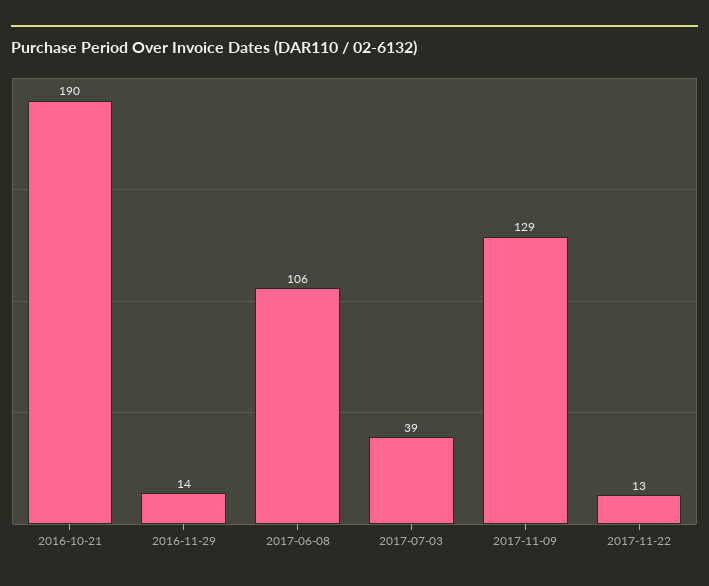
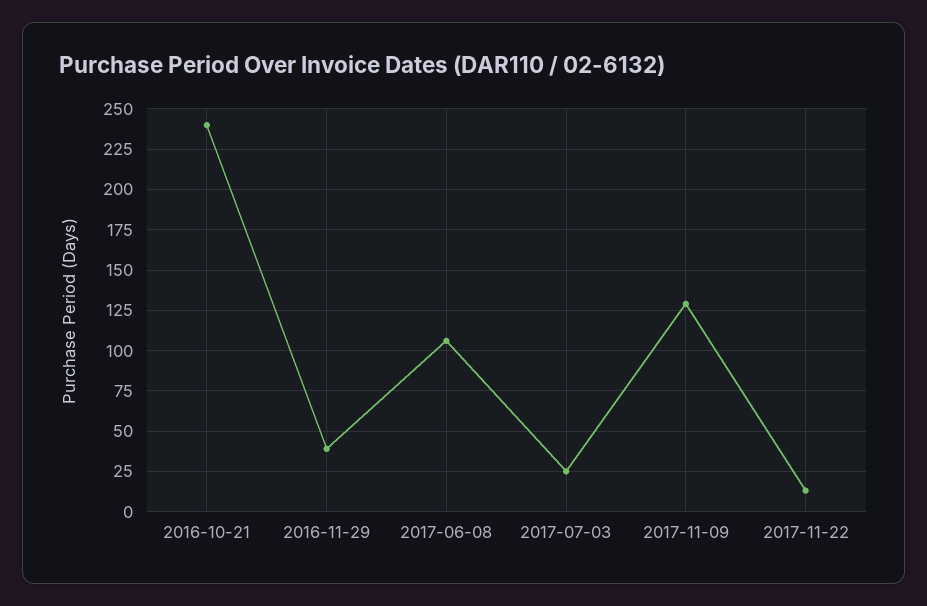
  {
-   "2016-10-21": 190,
+   "2016-10-21": 240,
-   "2016-11-29": 14,
+   "2016-11-29": 40,
    "2017-06-08": 106,
-   "2017-07-03": 39,
+   "2017-07-03": 25,
    "2017-11-09": 129,
    "2017-11-22": 13
  }

